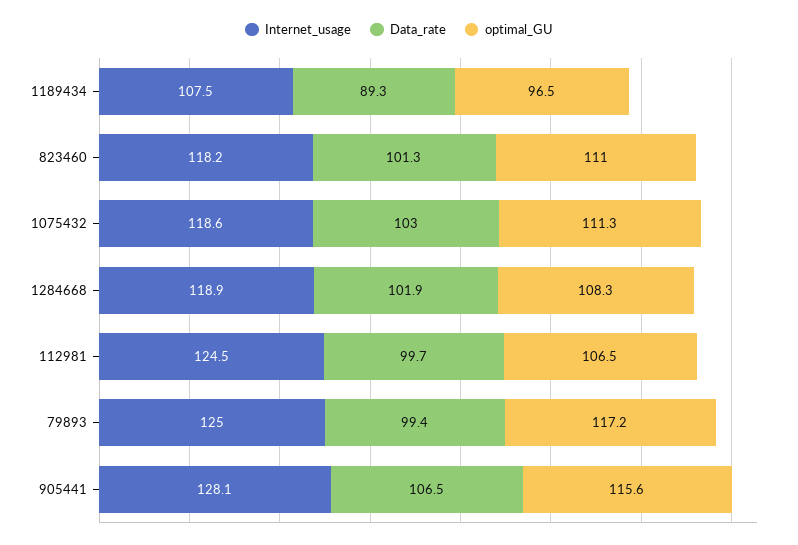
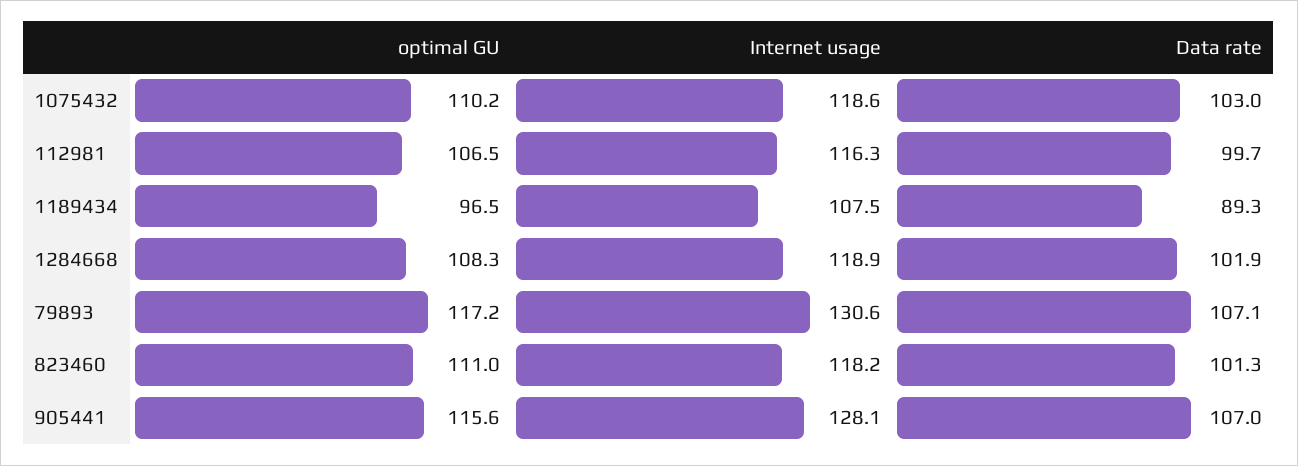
  {
    "Internet_usage": {
      "1189434": 107.5,
      "823460": 118.2,
      "1075432": 118.6,
      "1284668": 118.9,
-     "112981": 124.5,
+     "112981": 116.3,
-     "79893": 125,
+     "79893": 130.6,
      "905441": 128.1
    },
    "Data_rate": {
      "1189434": 89.3,
      "823460": 101.3,
      "1075432": 103,
      "1284668": 101.9,
      "112981": 99.7,
-     "79893": 99.4,
+     "79893": 107.1,
-     "905441": 106.5
+     "905441": 107
    },
    "optimal_GU": {
      "1189434": 96.5,
      "823460": 111,
-     "1075432": 111.3,
+     "1075432": 110.2,
      "1284668": 108.3,
      "112981": 106.5,
      "79893": 117.2,
      "905441": 115.6
    }
  }

